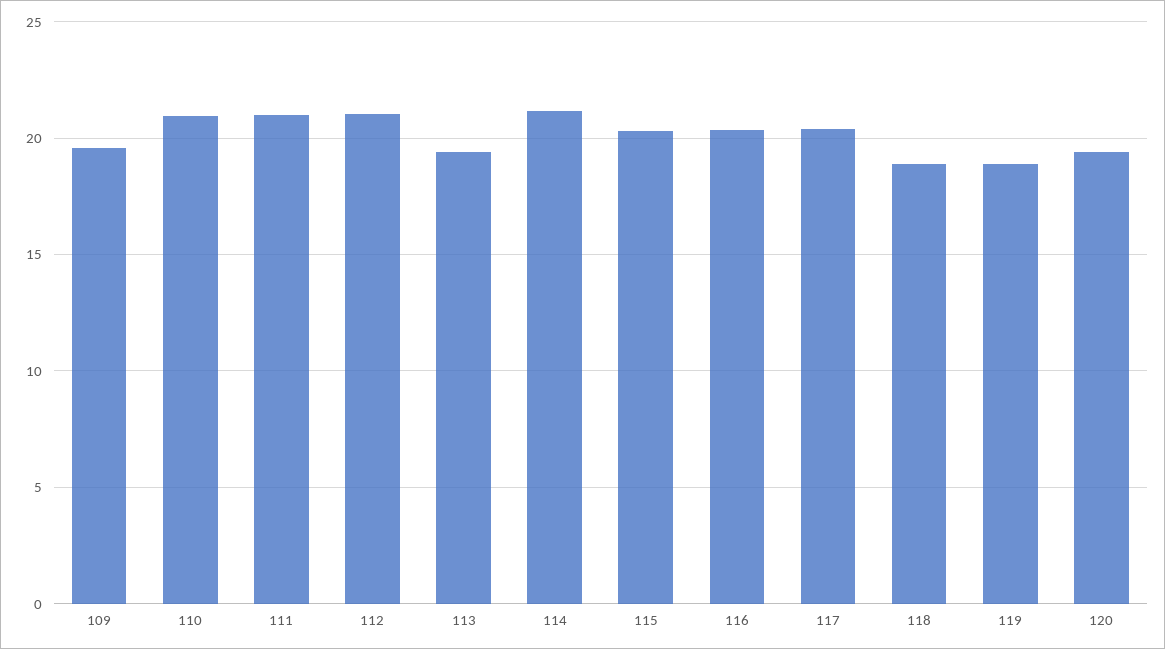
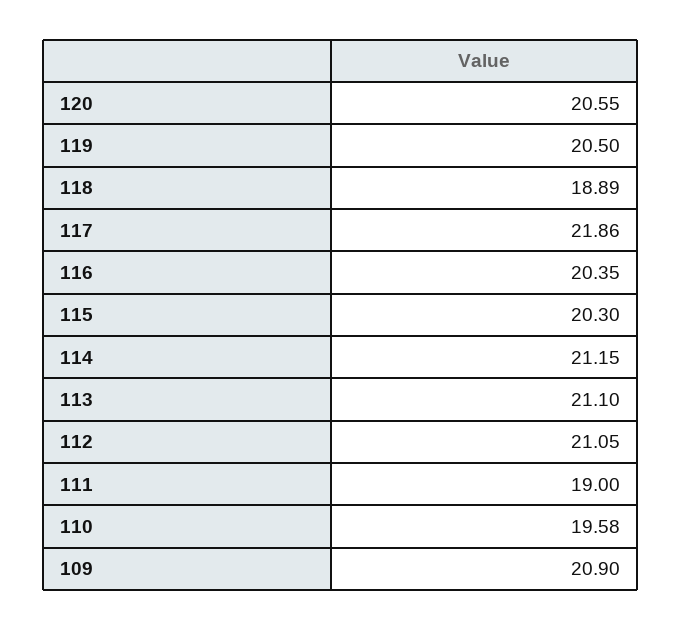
  {
-   "109": 19.5,
+   "109": 20.9,
-   "110": 21,
+   "110": 19.58,
-   "111": 21,
+   "111": 19,
    "112": 21.05,
-   "113": 19.5,
+   "113": 21.1,
    "114": 21.15,
    "115": 20.3,
    "116": 20.35,
-   "117": 20.5,
+   "117": 21.86,
    "118": 18.89,
-   "119": 19,
+   "119": 20.5,
-   "120": 19.5
+   "120": 20.55
  }

